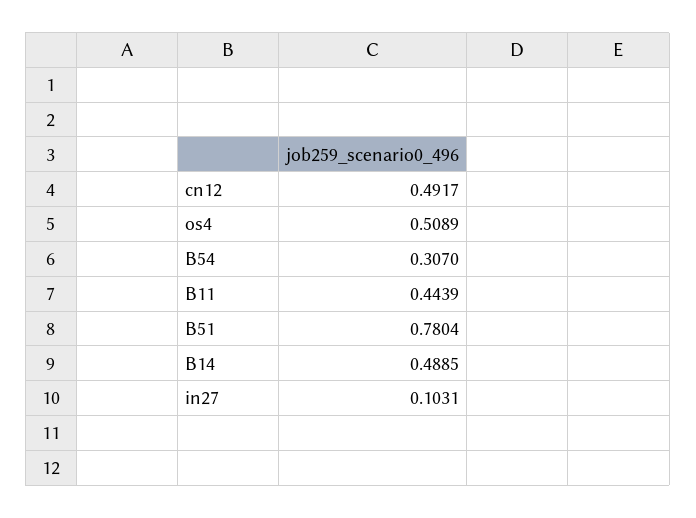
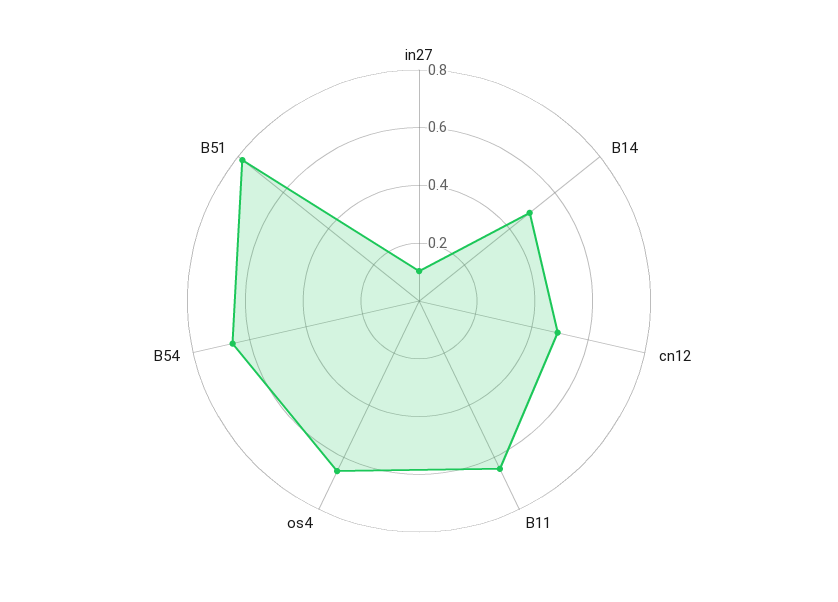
  {
    "cn12": 0.4917,
-   "os4": 0.5089,
+   "os4": 0.65,
-   "B54": 0.307,
+   "B54": 0.65,
-   "B11": 0.4439,
+   "B11": 0.65,
    "B51": 0.7804,
    "B14": 0.4885,
    "in27": 0.1031
  }

